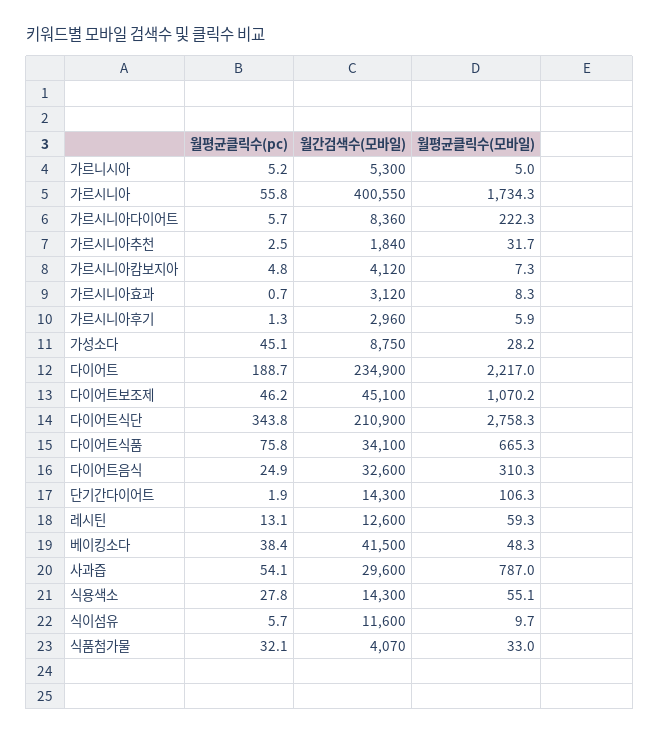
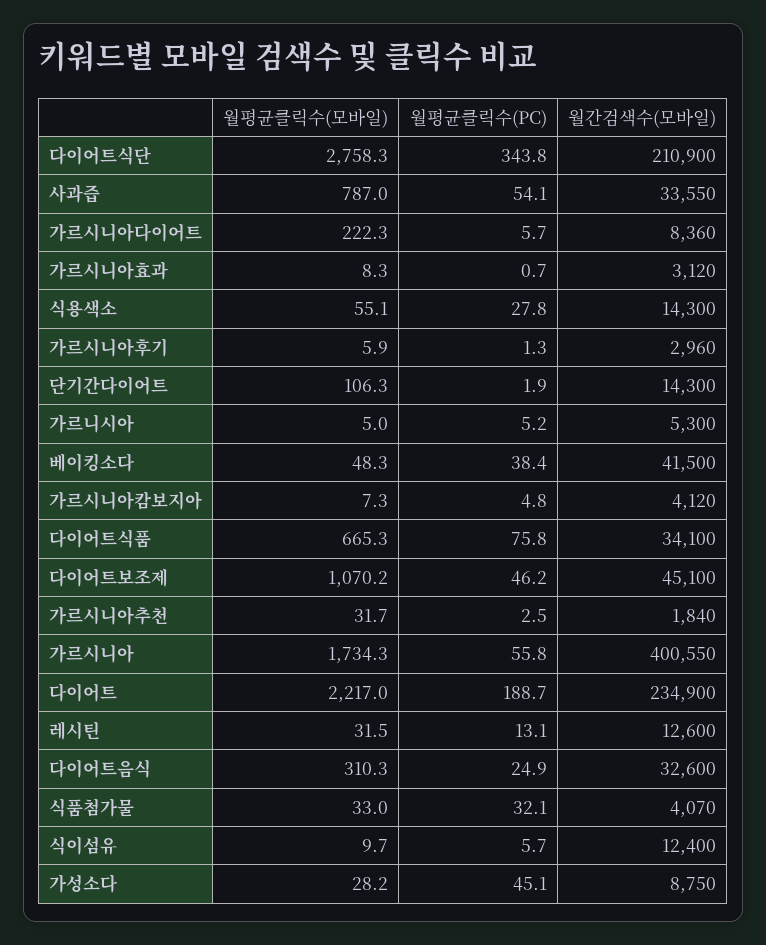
  {
    "월평균클릭수(pc)": {
      "가르니시아": 5.2,
      "가르시니아": 55.8,
      "가르시니아다이어트": 5.7,
      "가르시니아추천": 2.5,
      "가르시니아캄보지아": 4.8,
      "가르시니아효과": 0.7,
      "가르시니아후기": 1.3,
      "가성소다": 45.1,
      "다이어트": 188.7,
      "다이어트보조제": 46.2,
      "다이어트식단": 343.8,
      "다이어트식품": 75.8,
      "다이어트음식": 24.9,
      "단기간다이어트": 1.9,
      "레시틴": 13.1,
      "베이킹소다": 38.4,
      "사과즙": 54.1,
      "식용색소": 27.8,
      "식이섬유": 5.7,
      "식품첨가물": 32.1
    },
    "월간검색수(모바일)": {
      "가르니시아": 5300,
      "가르시니아": 400550,
      "가르시니아다이어트": 8360,
      "가르시니아추천": 1840,
      "가르시니아캄보지아": 4120,
      "가르시니아효과": 3120,
      "가르시니아후기": 2960,
      "가성소다": 8750,
      "다이어트": 234900,
      "다이어트보조제": 45100,
      "다이어트식단": 210900,
      "다이어트식품": 34100,
      "다이어트음식": 32600,
      "단기간다이어트": 14300,
      "레시틴": 12600,
      "베이킹소다": 41500,
-     "사과즙": 29600,
+     "사과즙": 33550,
      "식용색소": 14300,
-     "식이섬유": 11600,
+     "식이섬유": 12400,
      "식품첨가물": 4070
    },
    "월평균클릭수(모바일)": {
      "가르니시아": 5,
      "가르시니아": 1734.3,
      "가르시니아다이어트": 222.3,
      "가르시니아추천": 31.7,
      "가르시니아캄보지아": 7.3,
      "가르시니아효과": 8.3,
      "가르시니아후기": 5.9,
      "가성소다": 28.2,
      "다이어트": 2217,
      "다이어트보조제": 1070.2,
      "다이어트식단": 2758.3,
      "다이어트식품": 665.3,
      "다이어트음식": 310.3,
      "단기간다이어트": 106.3,
-     "레시틴": 59.3,
+     "레시틴": 31.5,
      "베이킹소다": 48.3,
      "사과즙": 787,
      "식용색소": 55.1,
      "식이섬유": 9.7,
      "식품첨가물": 33
    }
  }

